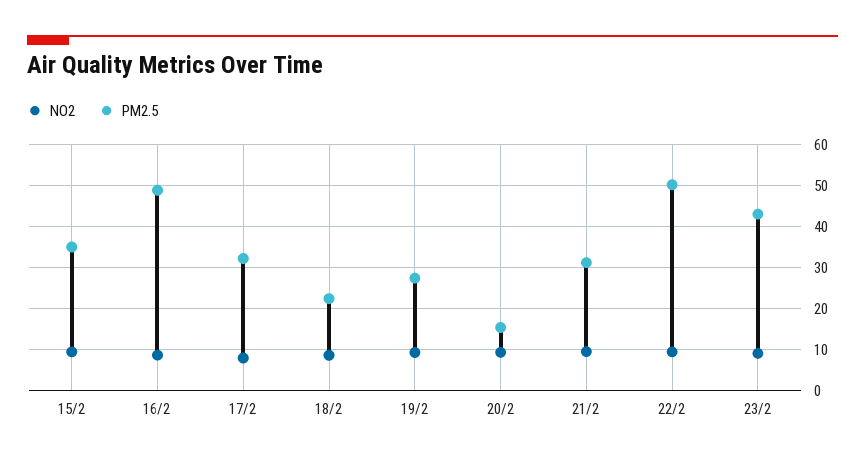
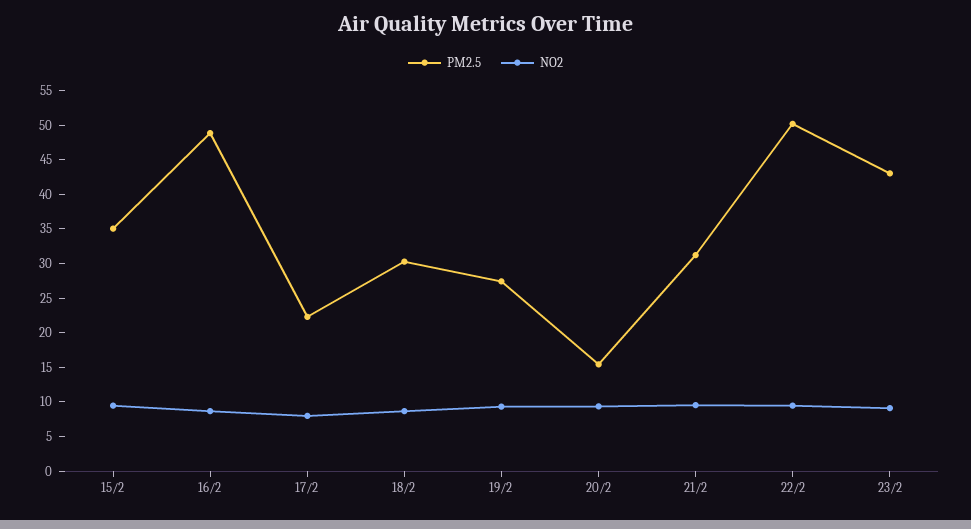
  {
    "NO2": {
      "15/2": 10,
      "16/2": 8,
      "17/2": 8,
      "18/2": 8,
      "19/2": 10,
      "20/2": 10,
      "21/2": 10,
      "22/2": 10,
      "23/2": 10
    },
    "PM2.5": {
      "15/2": 36,
      "16/2": 48,
-     "17/2": 32,
+     "17/2": 22.5,
-     "18/2": 22,
+     "18/2": 30,
      "19/2": 28,
      "20/2": 16,
      "21/2": 32,
      "22/2": 50,
      "23/2": 44
    }
  }

